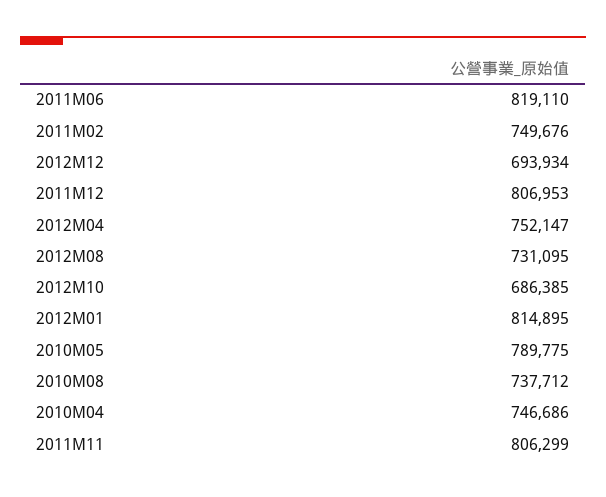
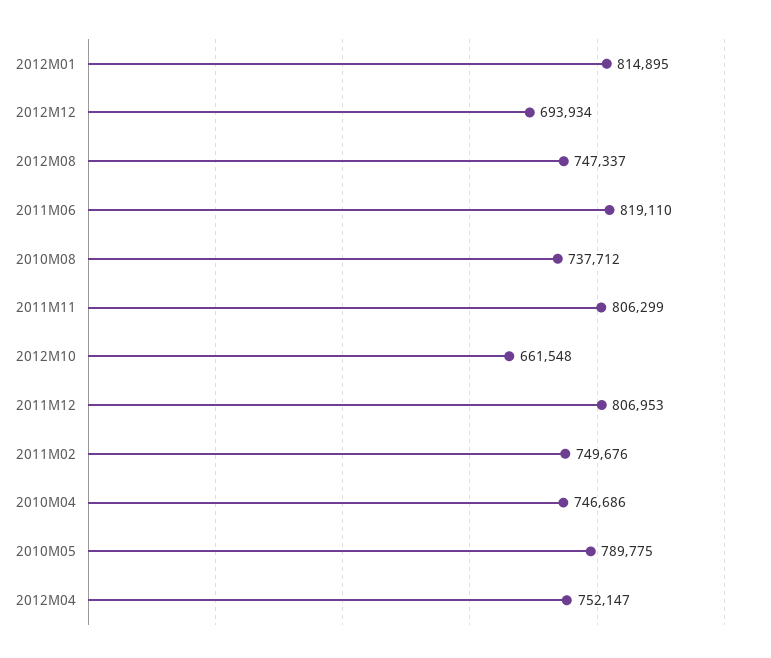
  {
    "2011M06": 819110,
    "2011M02": 749676,
    "2012M12": 693934,
    "2011M12": 806953,
    "2012M04": 752147,
-   "2012M08": 731095,
+   "2012M08": 747337,
-   "2012M10": 686385,
+   "2012M10": 661548,
    "2012M01": 814895,
    "2010M05": 789775,
    "2010M08": 737712,
    "2010M04": 746686,
    "2011M11": 806299
  }

